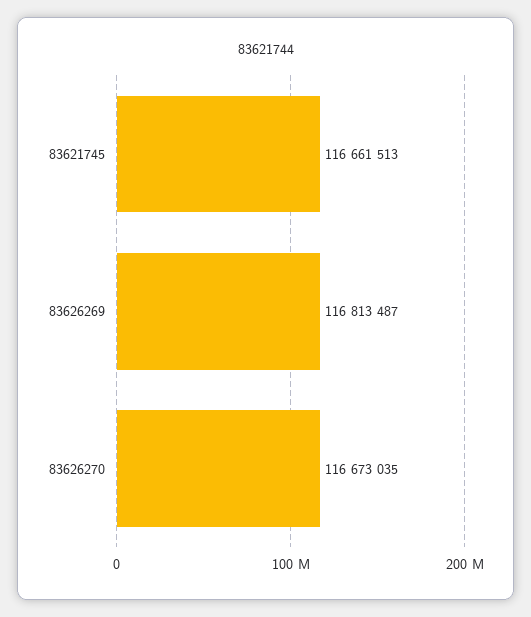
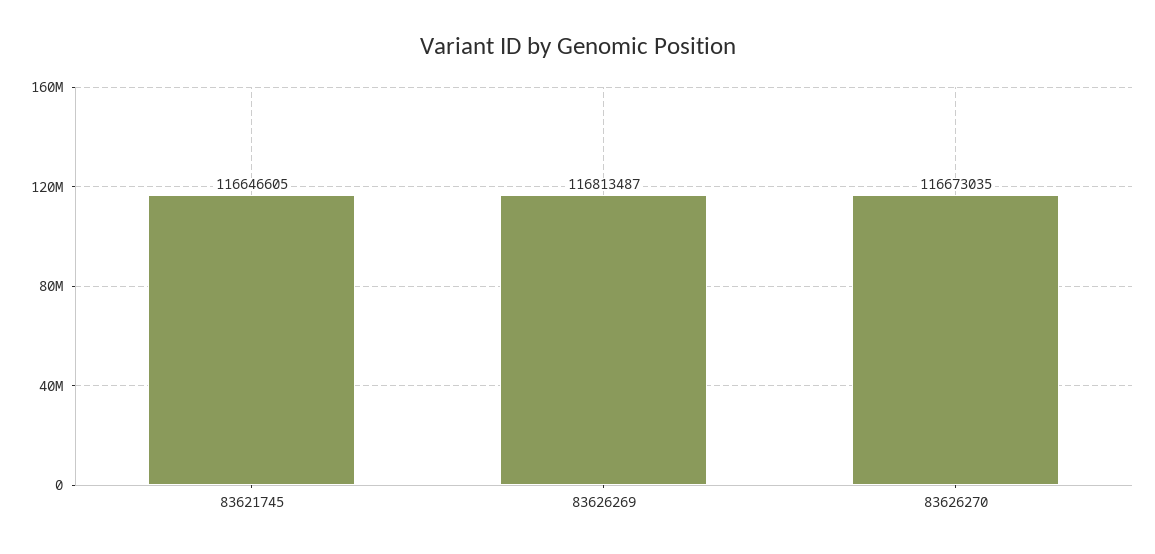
  {
-   "83621745": 116661513,
+   "83621745": 116646605,
    "83626269": 116813487,
    "83626270": 116673035
  }

